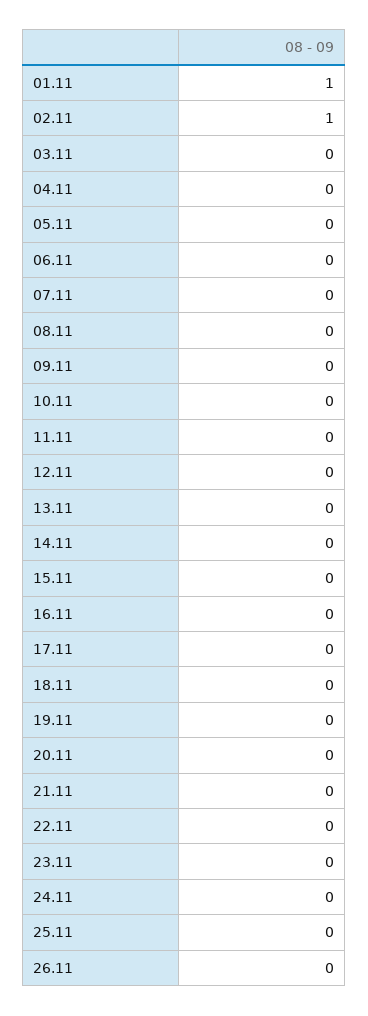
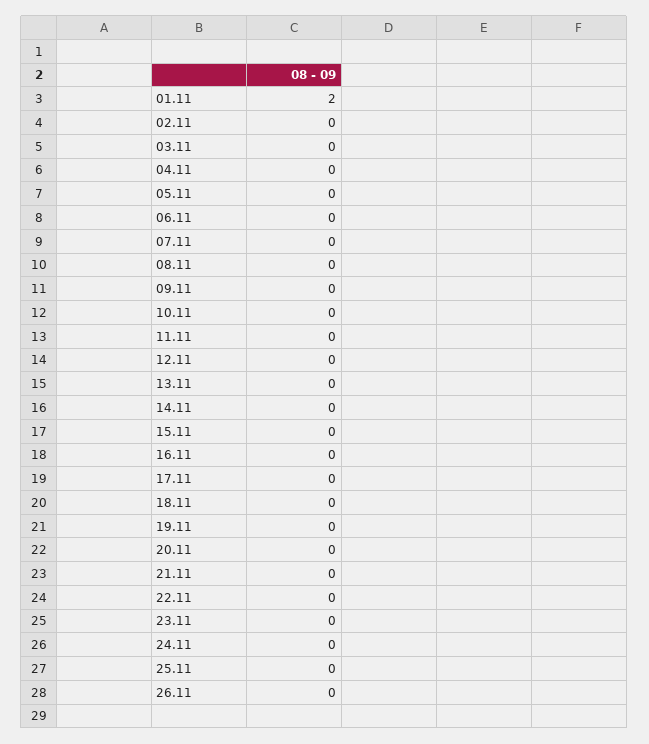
  {
-   "01.11": 1,
+   "01.11": 2,
-   "02.11": 1,
+   "02.11": 0,
    "03.11": 0,
    "04.11": 0,
    "05.11": 0,
    "06.11": 0,
    "07.11": 0,
    "08.11": 0,
    "09.11": 0,
    "10.11": 0,
    "11.11": 0,
    "12.11": 0,
    "13.11": 0,
    "14.11": 0,
    "15.11": 0,
    "16.11": 0,
    "17.11": 0,
    "18.11": 0,
    "19.11": 0,
    "20.11": 0,
    "21.11": 0,
    "22.11": 0,
    "23.11": 0,
    "24.11": 0,
    "25.11": 0,
    "26.11": 0
  }

